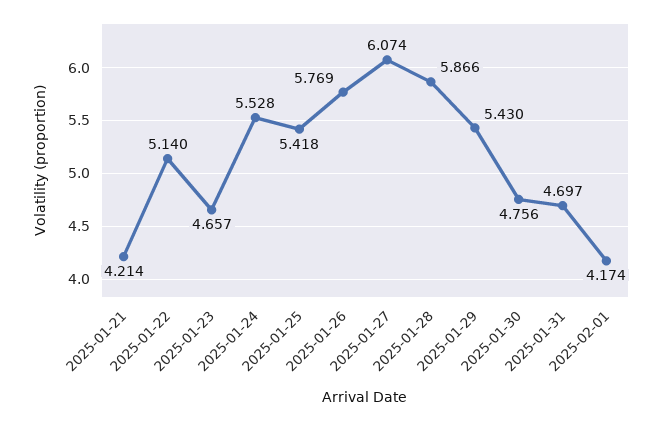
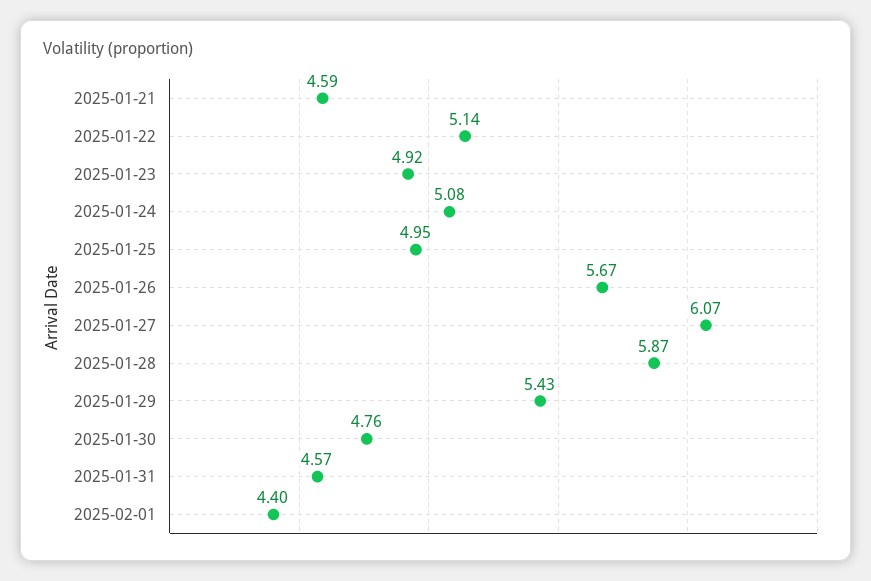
  {
-   "2025-01-21": 4.214,
+   "2025-01-21": 4.59,
    "2025-01-22": 5.14,
-   "2025-01-23": 4.657,
+   "2025-01-23": 4.92,
-   "2025-01-24": 5.528,
+   "2025-01-24": 5.08,
-   "2025-01-25": 5.418,
+   "2025-01-25": 4.95,
-   "2025-01-26": 5.769,
+   "2025-01-26": 5.67,
    "2025-01-27": 6.074,
    "2025-01-28": 5.866,
    "2025-01-29": 5.43,
    "2025-01-30": 4.756,
-   "2025-01-31": 4.697,
+   "2025-01-31": 4.57,
-   "2025-02-01": 4.174
+   "2025-02-01": 4.4
  }

